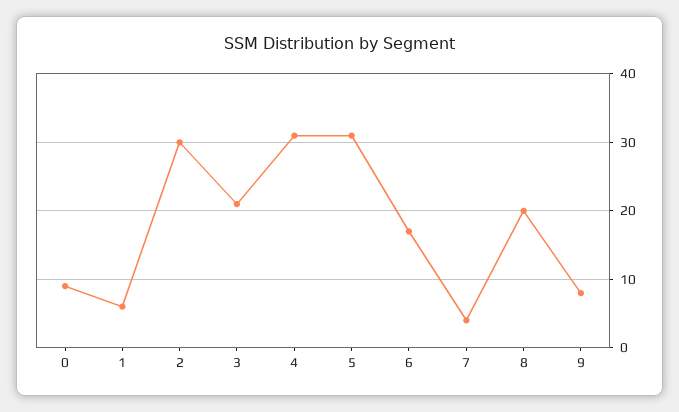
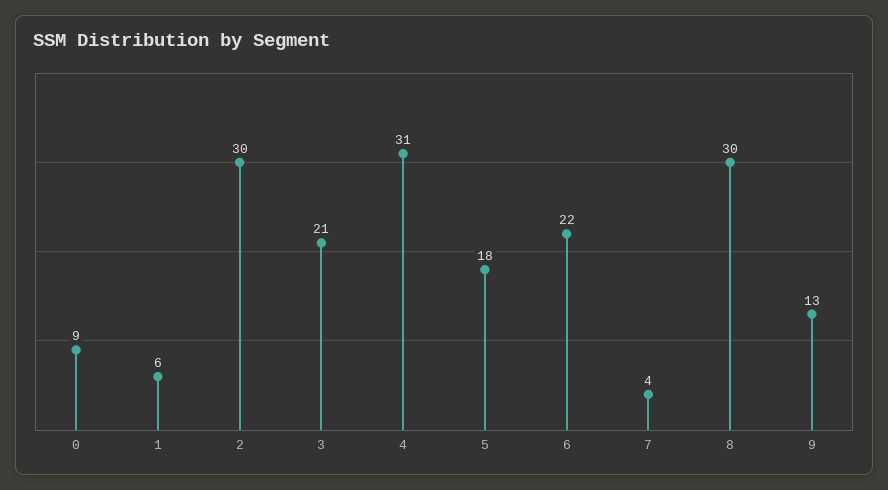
  {
    "0": 9,
    "1": 6,
    "2": 30,
    "3": 21,
    "4": 31,
-   "5": 31,
+   "5": 18,
-   "6": 17,
+   "6": 22,
    "7": 4,
-   "8": 20,
+   "8": 30,
-   "9": 8
+   "9": 13
  }

